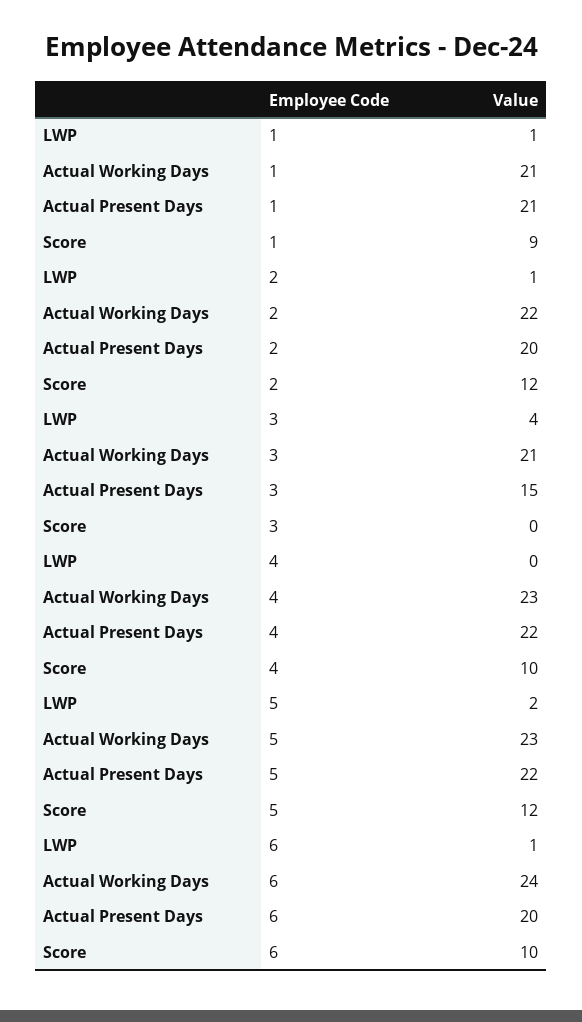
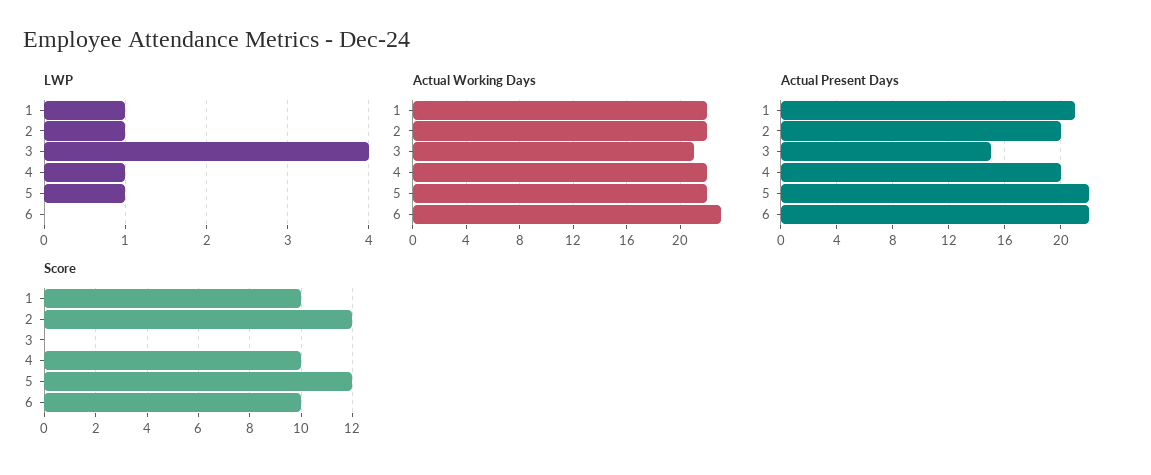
  {
    "LWP": {
      "1": 1,
      "2": 1,
      "3": 4,
-     "4": 0,
+     "4": 1,
-     "5": 2,
+     "5": 1,
-     "6": 1
+     "6": 0
    },
    "Actual Working Days": {
-     "1": 21,
+     "1": 22,
      "2": 22,
      "3": 21,
-     "4": 23,
+     "4": 22,
-     "5": 23,
+     "5": 22,
-     "6": 24
+     "6": 23
    },
    "Actual Present Days": {
      "1": 21,
      "2": 20,
      "3": 15,
-     "4": 22,
+     "4": 20,
      "5": 22,
-     "6": 20
+     "6": 22
    },
    "Score": {
-     "1": 9,
+     "1": 10,
      "2": 12,
      "3": 0,
      "4": 10,
      "5": 12,
      "6": 10
    }
  }

